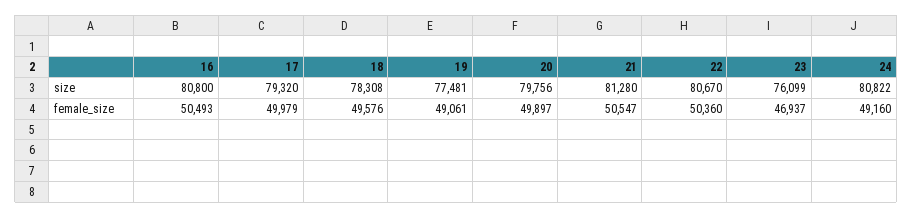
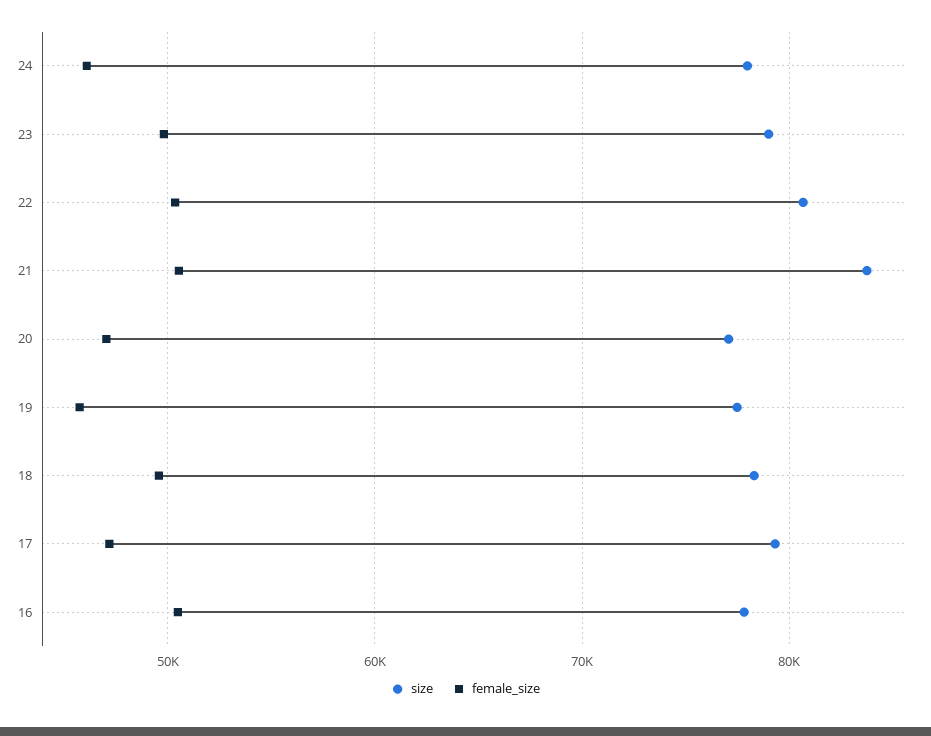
  {
    "size": {
-     "16": 80800,
+     "16": 78000,
      "17": 79320,
      "18": 78308,
      "19": 77481,
-     "20": 79756,
+     "20": 77000,
-     "21": 81280,
+     "21": 84000,
      "22": 80670,
-     "23": 76099,
+     "23": 79000,
-     "24": 80822
+     "24": 78000
    },
    "female_size": {
      "16": 50493,
-     "17": 49979,
+     "17": 47000,
      "18": 49576,
-     "19": 49061,
+     "19": 46000,
-     "20": 49897,
+     "20": 47000,
      "21": 50547,
      "22": 50360,
-     "23": 46937,
+     "23": 50000,
-     "24": 49160
+     "24": 46000
    }
  }

